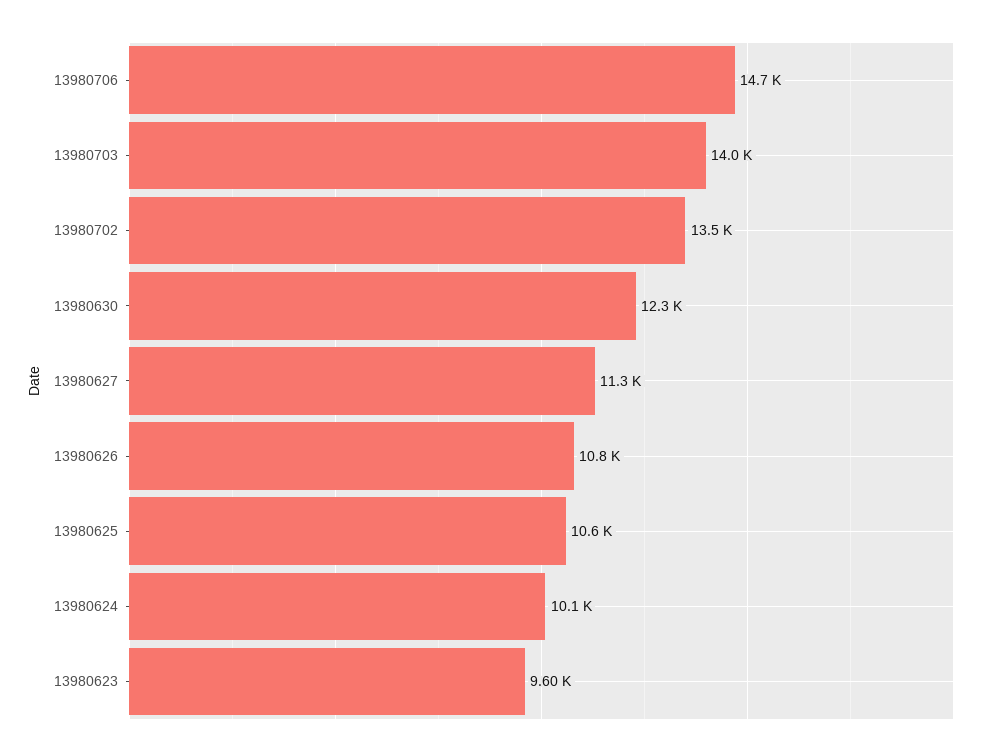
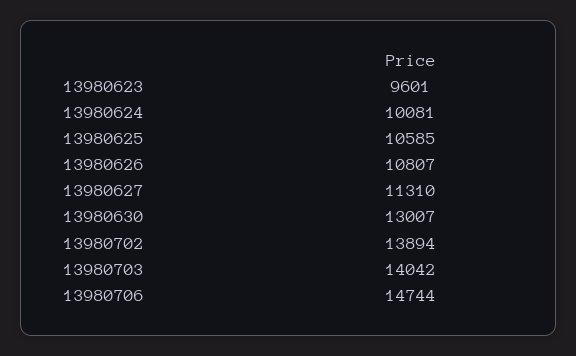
  {
    "13980706": 14744,
    "13980703": 14042,
-   "13980702": 13500,
+   "13980702": 13894,
-   "13980630": 12300,
+   "13980630": 13007,
    "13980627": 11310,
    "13980626": 10807,
    "13980625": 10585,
    "13980624": 10081,
    "13980623": 9601
  }

